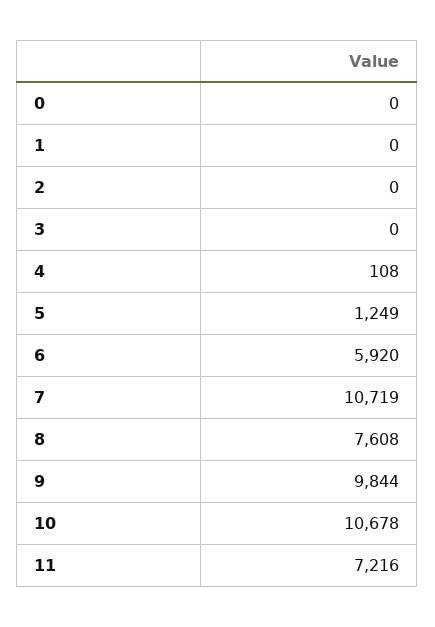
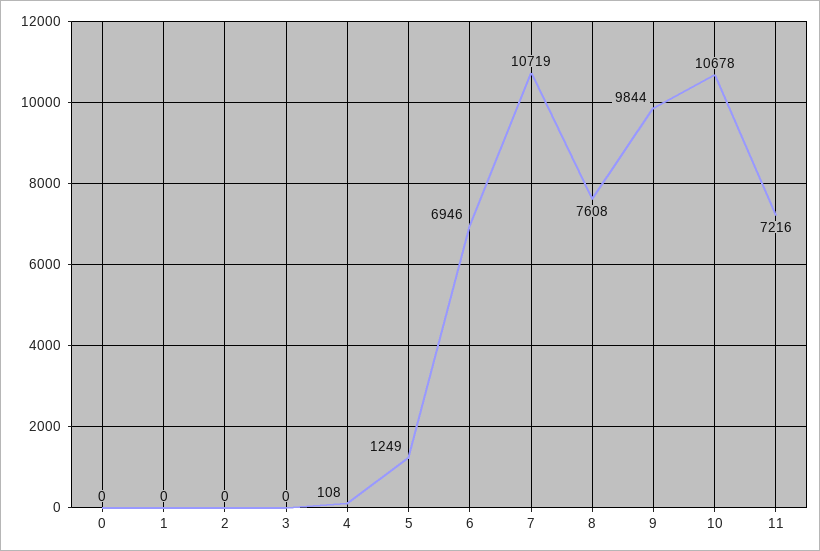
  {
    "0": 0,
    "1": 0,
    "2": 0,
    "3": 0,
    "4": 108,
    "5": 1249,
-   "6": 5920,
+   "6": 6946,
    "7": 10719,
    "8": 7608,
    "9": 9844,
    "10": 10678,
    "11": 7216
  }

